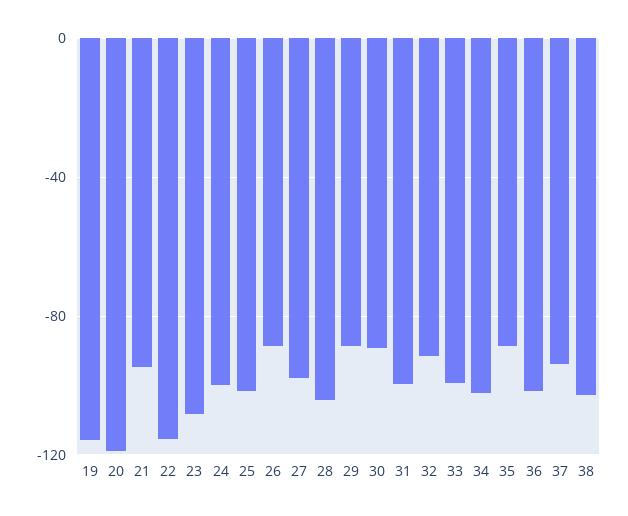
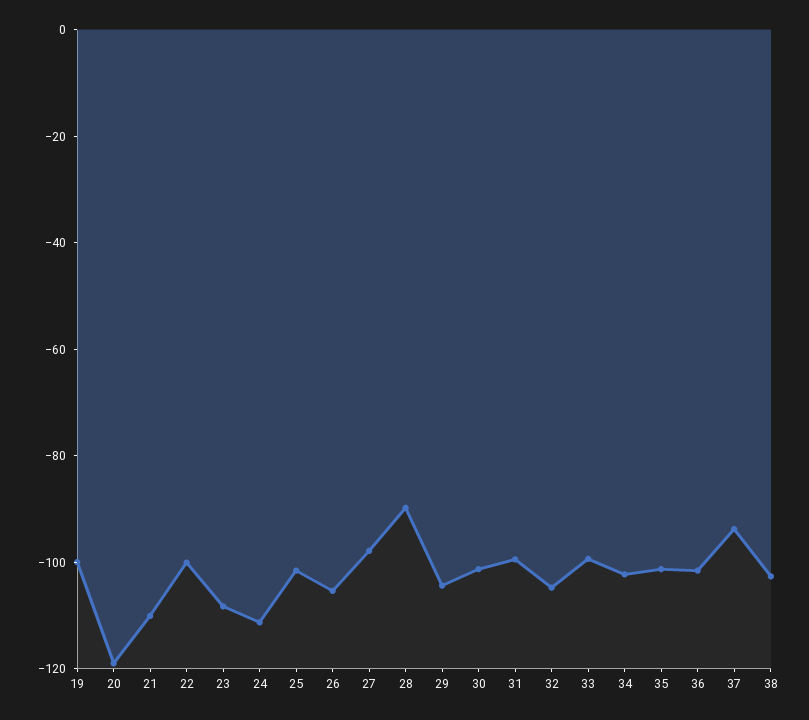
  {
-   "19": -115,
+   "19": -100,
    "20": -120,
-   "21": -95,
+   "21": -110,
-   "22": -115,
+   "22": -100,
    "23": -110,
-   "24": -100,
+   "24": -110,
    "25": -100,
-   "26": -90,
+   "26": -105,
    "27": -100,
-   "28": -105,
+   "28": -90,
-   "29": -90,
+   "29": -105,
-   "30": -90,
+   "30": -100,
    "31": -100,
-   "32": -90,
+   "32": -105,
    "33": -100,
    "34": -100,
-   "35": -90,
+   "35": -100,
    "36": -100,
    "37": -95,
    "38": -105
  }

